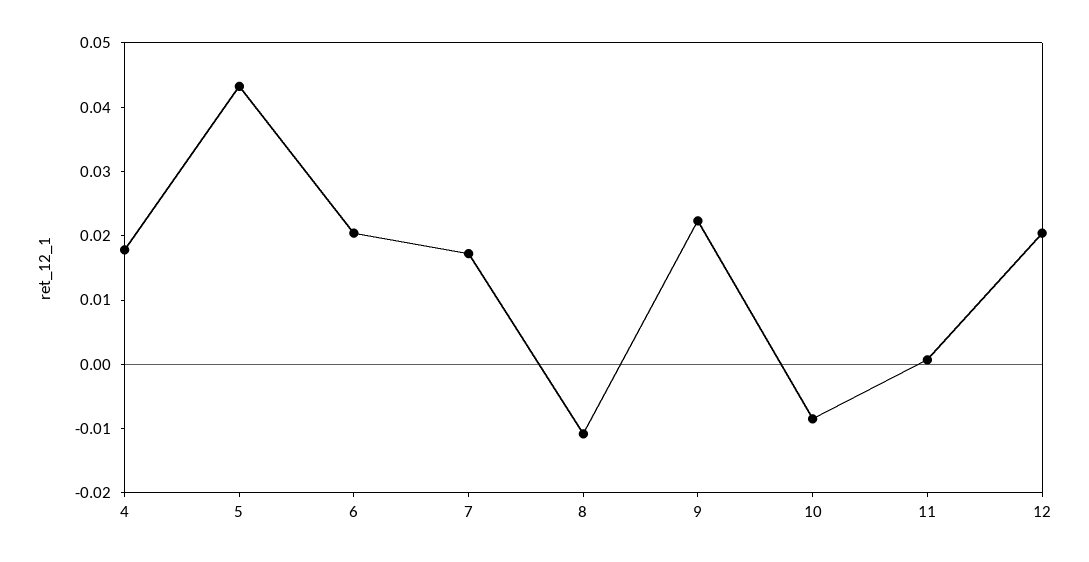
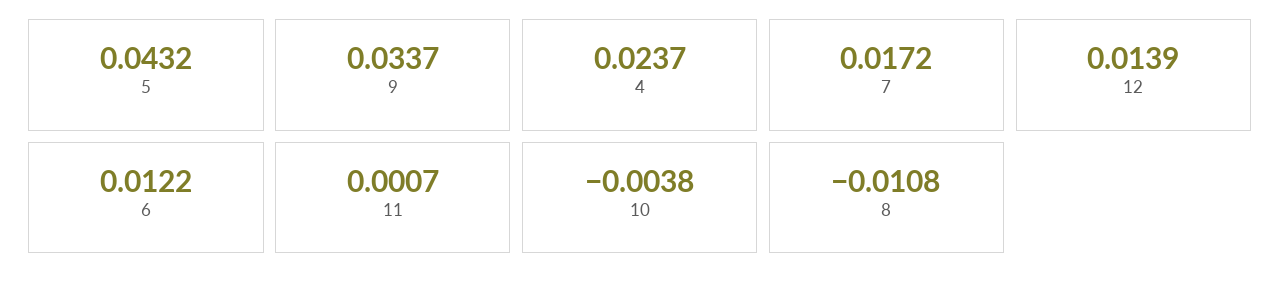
  {
-   "4": 0.018,
+   "4": 0.0237,
    "5": 0.0432,
-   "6": 0.02,
+   "6": 0.0122,
    "7": 0.0172,
    "8": -0.0108,
-   "9": 0.022,
+   "9": 0.0337,
-   "10": -0.008,
+   "10": -0.0038,
    "11": 0.0007,
-   "12": 0.02
+   "12": 0.0139
  }

